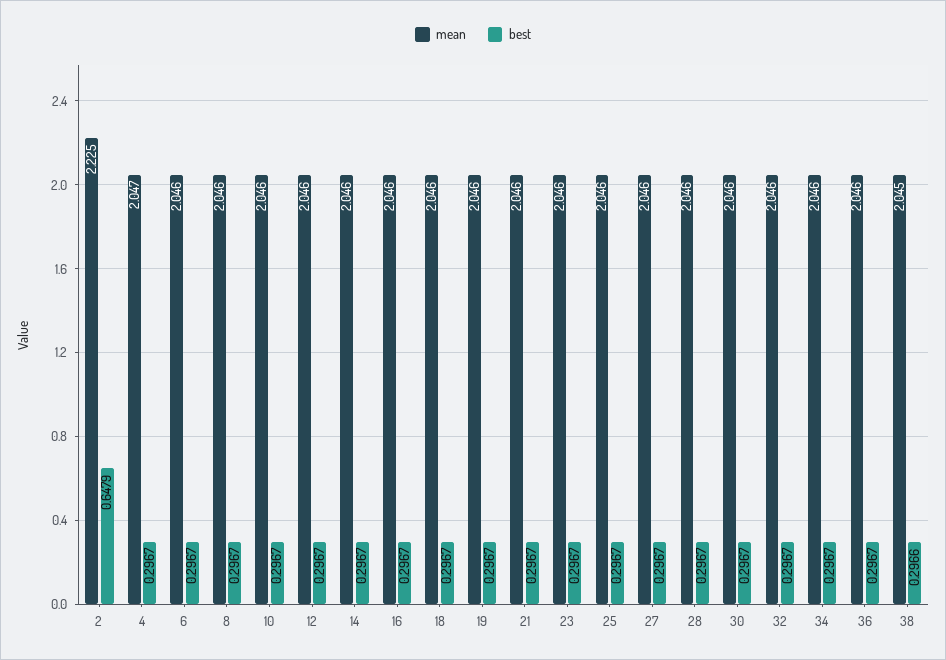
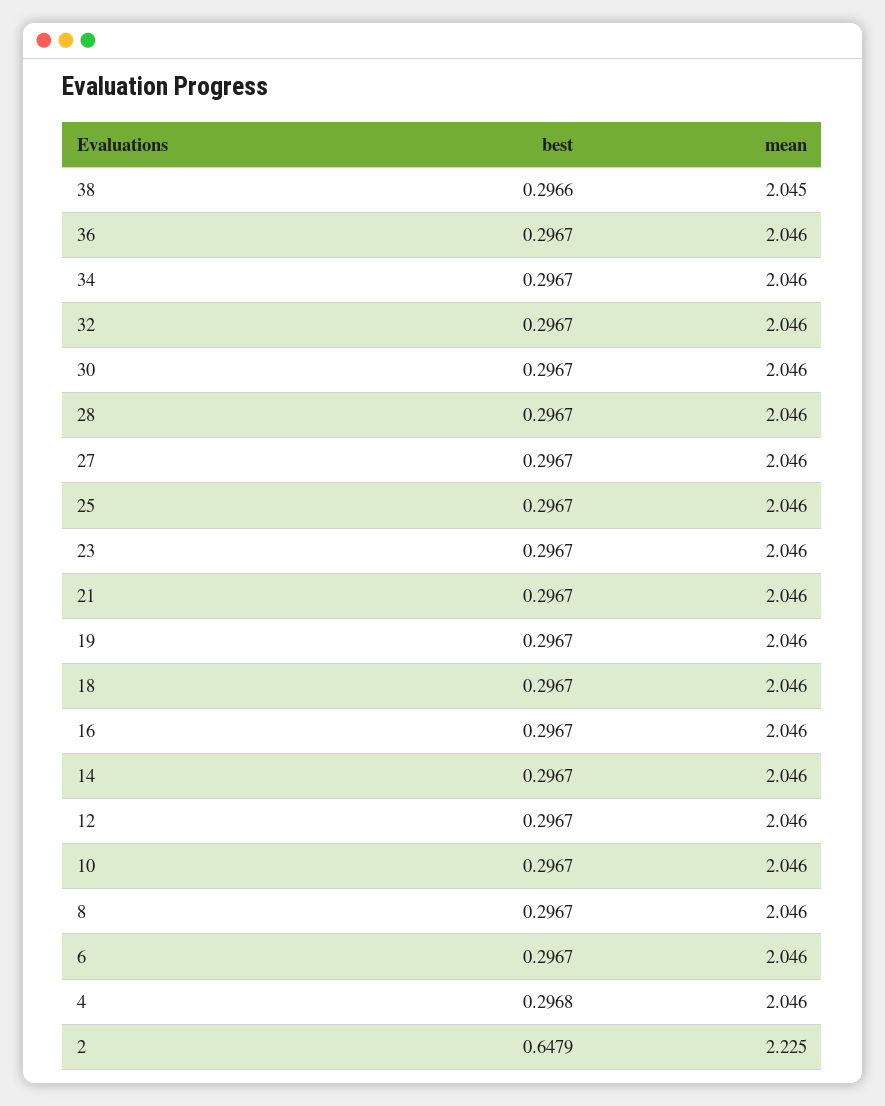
  {
    "mean": {
      "2": 2.225,
-     "4": 2.047,
+     "4": 2.046,
      "6": 2.046,
      "8": 2.046,
      "10": 2.046,
      "12": 2.046,
      "14": 2.046,
      "16": 2.046,
      "18": 2.046,
      "19": 2.046,
      "21": 2.046,
      "23": 2.046,
      "25": 2.046,
      "27": 2.046,
      "28": 2.046,
      "30": 2.046,
      "32": 2.046,
      "34": 2.046,
      "36": 2.046,
      "38": 2.045
    },
    "best": {
      "2": 0.6479,
-     "4": 0.2967,
+     "4": 0.2968,
      "6": 0.2967,
      "8": 0.2967,
      "10": 0.2967,
      "12": 0.2967,
      "14": 0.2967,
      "16": 0.2967,
      "18": 0.2967,
      "19": 0.2967,
      "21": 0.2967,
      "23": 0.2967,
      "25": 0.2967,
      "27": 0.2967,
      "28": 0.2967,
      "30": 0.2967,
      "32": 0.2967,
      "34": 0.2967,
      "36": 0.2967,
      "38": 0.2966
    }
  }

